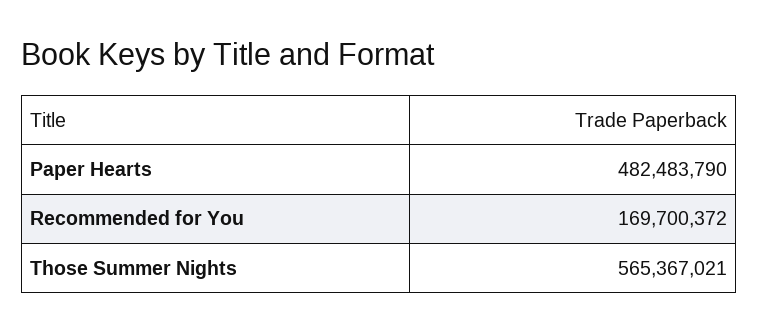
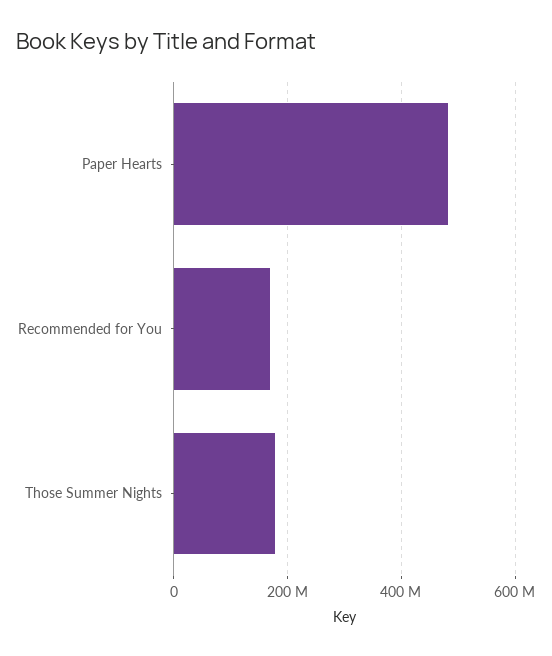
  {
    "Paper Hearts": 482483790,
    "Recommended for You": 169700372,
-   "Those Summer Nights": 565367021
+   "Those Summer Nights": 180000000
  }

